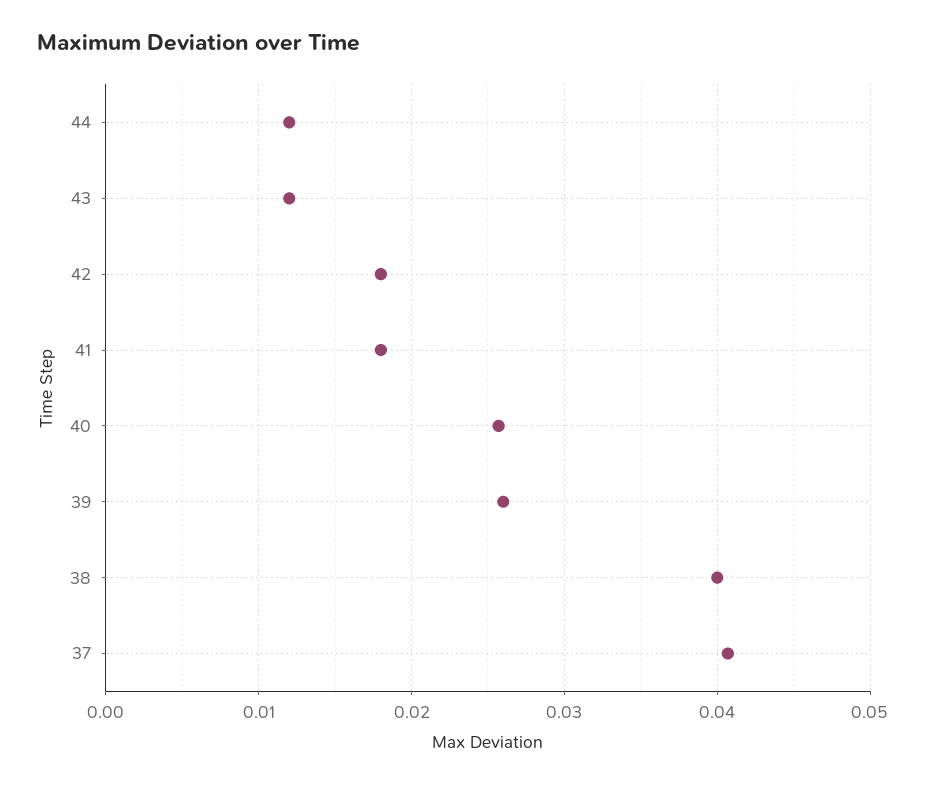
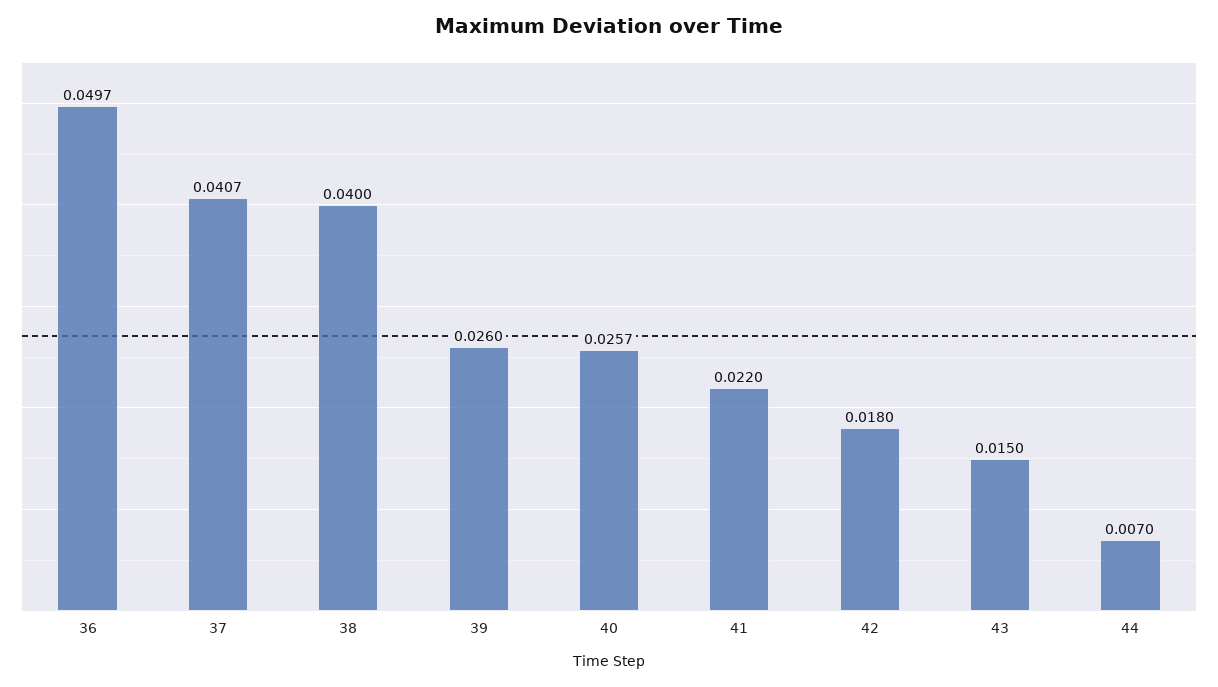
  {
-   "44": 0.012,
+   "44": 0.007,
-   "43": 0.012,
+   "43": 0.015,
    "42": 0.018,
-   "41": 0.018,
+   "41": 0.022,
    "40": 0.0257,
    "39": 0.026,
    "38": 0.04,
-   "37": 0.0407
+   "37": 0.0407,
+   "36": 0.0497
  }

